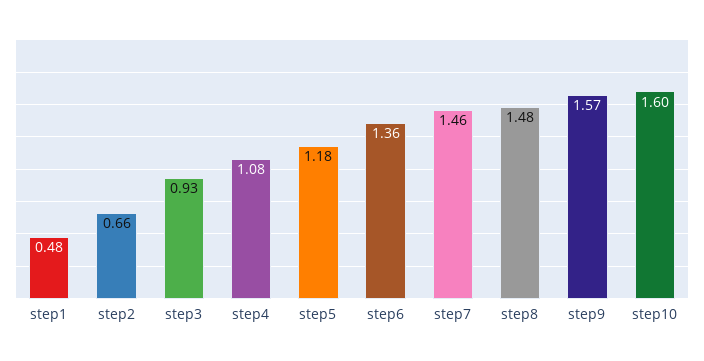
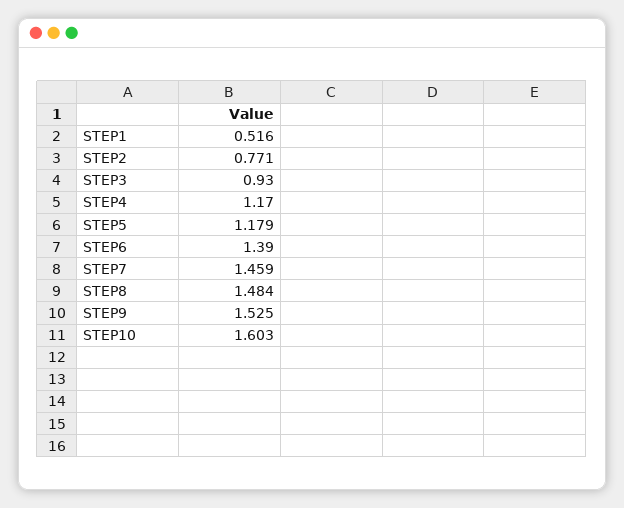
  {
-   "step1": 0.48,
+   "step1": 0.516,
-   "step2": 0.66,
+   "step2": 0.771,
    "step3": 0.93,
-   "step4": 1.08,
+   "step4": 1.17,
    "step5": 1.179,
-   "step6": 1.36,
+   "step6": 1.39,
    "step7": 1.459,
    "step8": 1.484,
-   "step9": 1.57,
+   "step9": 1.525,
    "step10": 1.603
  }

